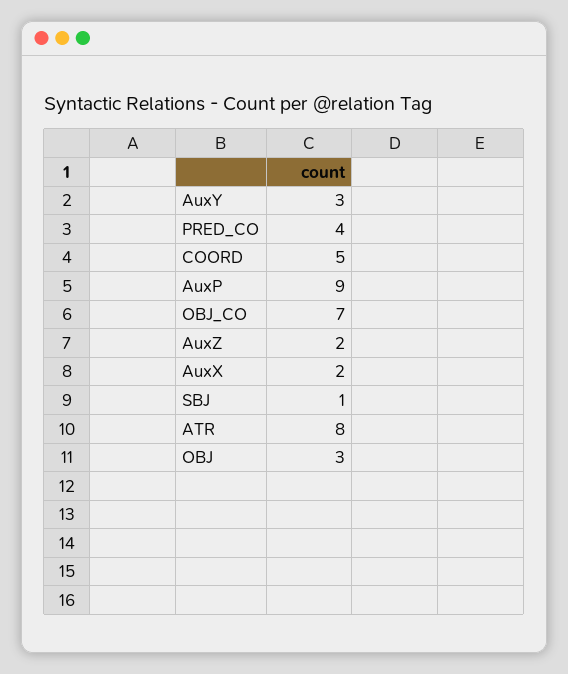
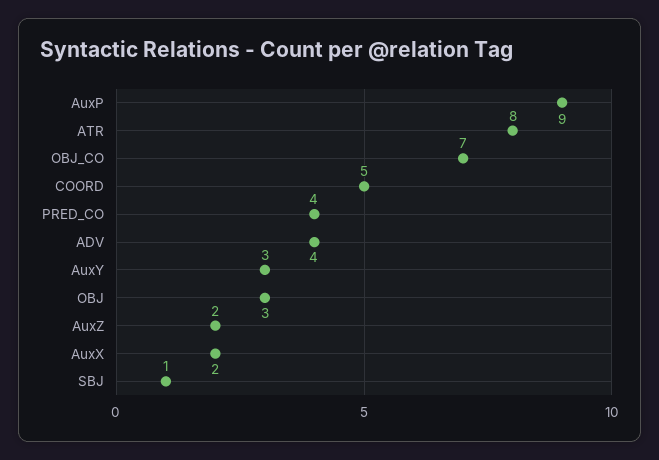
  {
    "AuxY": 3,
    "PRED_CO": 4,
    "COORD": 5,
    "AuxP": 9,
    "OBJ_CO": 7,
    "AuxZ": 2,
    "AuxX": 2,
    "SBJ": 1,
    "ATR": 8,
-   "OBJ": 3
+   "OBJ": 3,
+   "ADV": 4
  }

